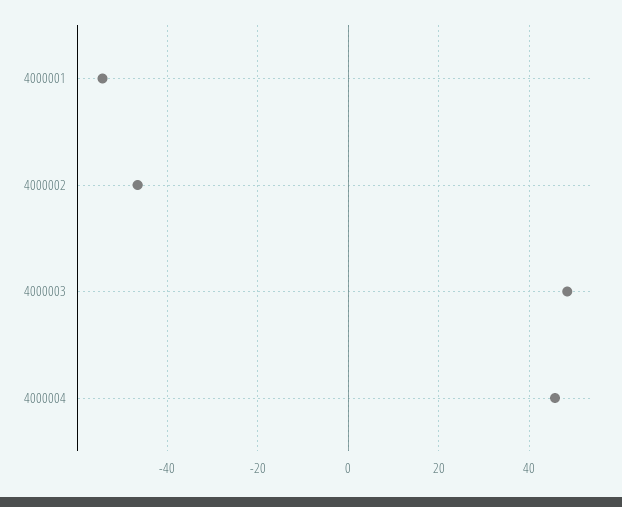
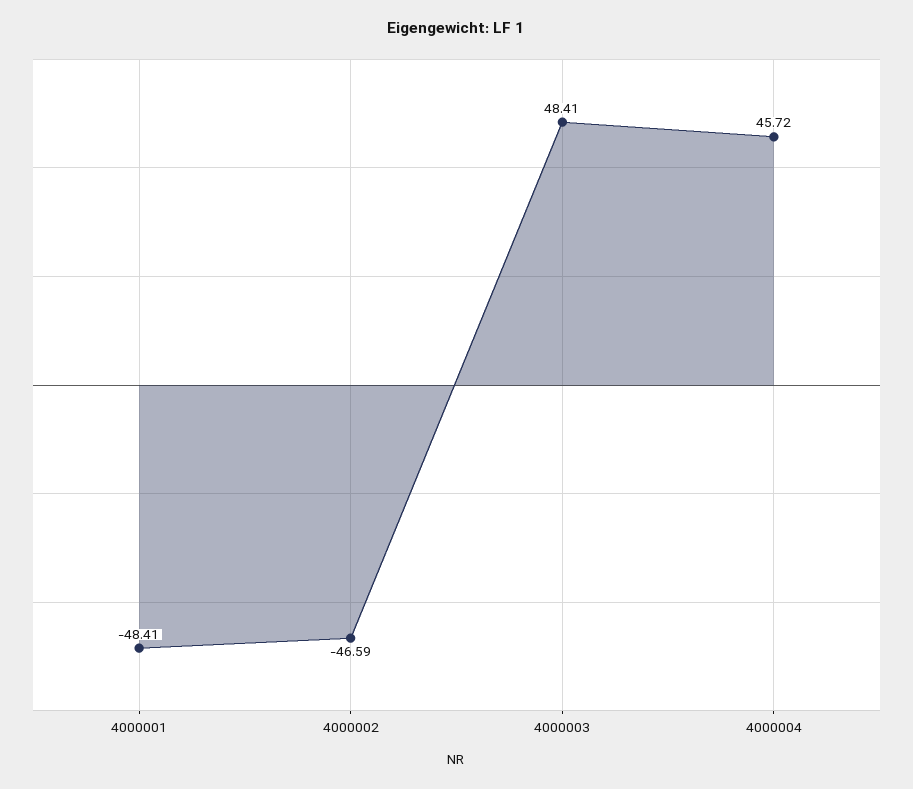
  {
-   "4000001": -54,
+   "4000001": -48.41,
    "4000002": -46.59,
    "4000003": 48.41,
    "4000004": 45.72
  }

